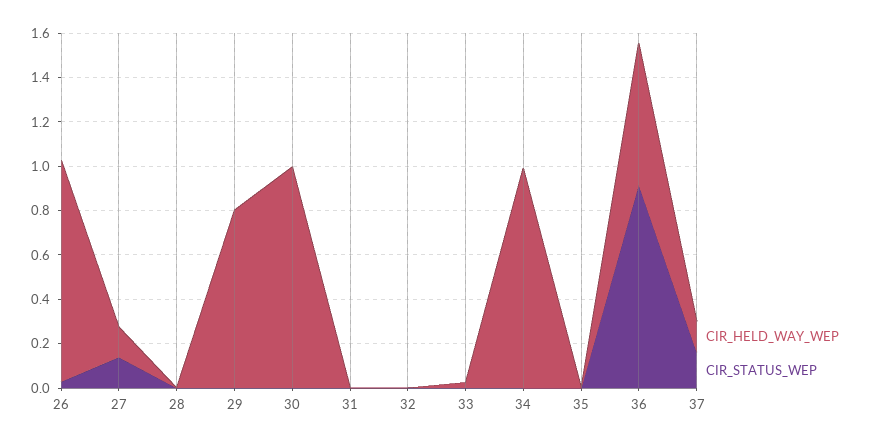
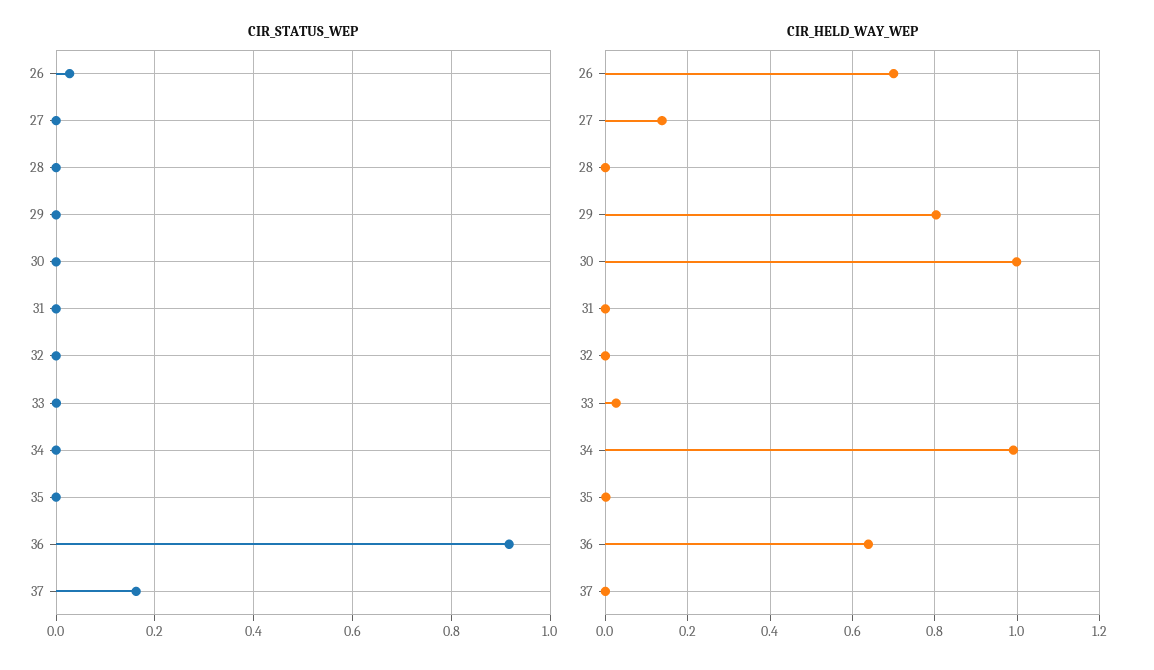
  {
    "CIR_HELD_WAY_WEP": {
-     "26": 1,
+     "26": 0.7,
      "27": 0.14,
      "28": 0,
      "29": 0.8,
      "30": 1,
      "31": 0,
      "32": 0,
      "33": 0.02,
      "34": 1,
      "35": 0,
      "36": 0.64,
-     "37": 0.15
+     "37": 0
    },
    "CIR_STATUS_WEP": {
      "26": 0.02,
-     "27": 0.15,
+     "27": 0,
      "28": 0,
      "29": 0,
      "30": 0,
      "31": 0,
      "32": 0,
      "33": 0,
      "34": 0,
      "35": 0,
      "36": 0.92,
      "37": 0.16
    }
  }

